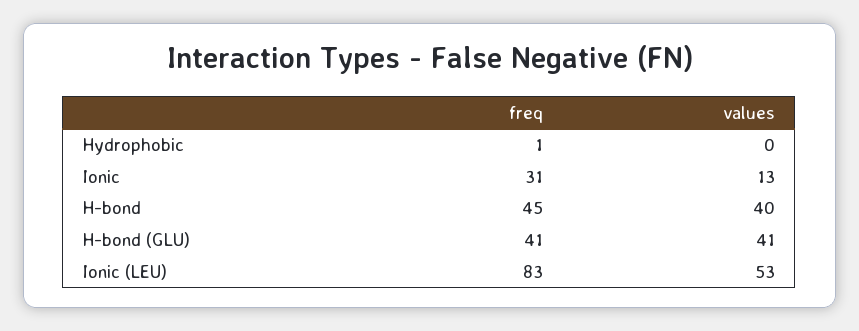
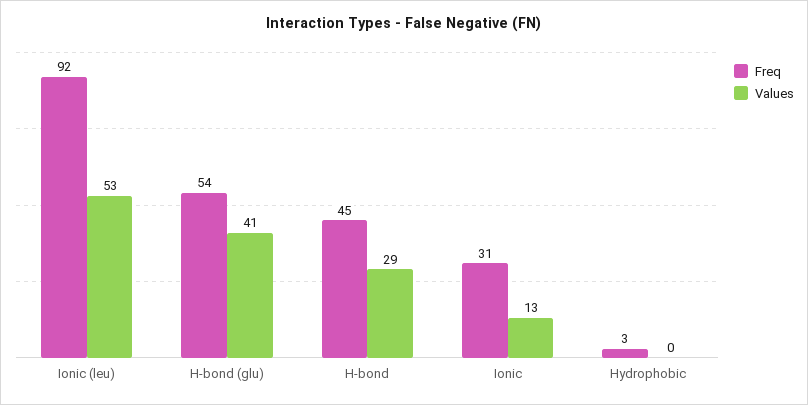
  {
    "freq": {
-     "Hydrophobic": 1,
+     "Hydrophobic": 3,
      "Ionic": 31,
      "H-bond": 45,
-     "H-bond (GLU)": 41,
+     "H-bond (GLU)": 54,
-     "Ionic (LEU)": 83
+     "Ionic (LEU)": 92
    },
    "values": {
      "Hydrophobic": 0,
      "Ionic": 13,
-     "H-bond": 40,
+     "H-bond": 29,
      "H-bond (GLU)": 41,
      "Ionic (LEU)": 53
    }
  }

